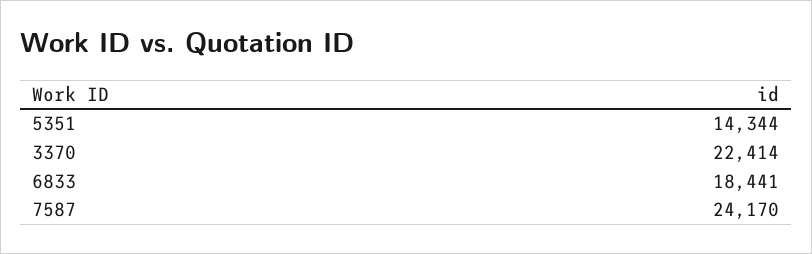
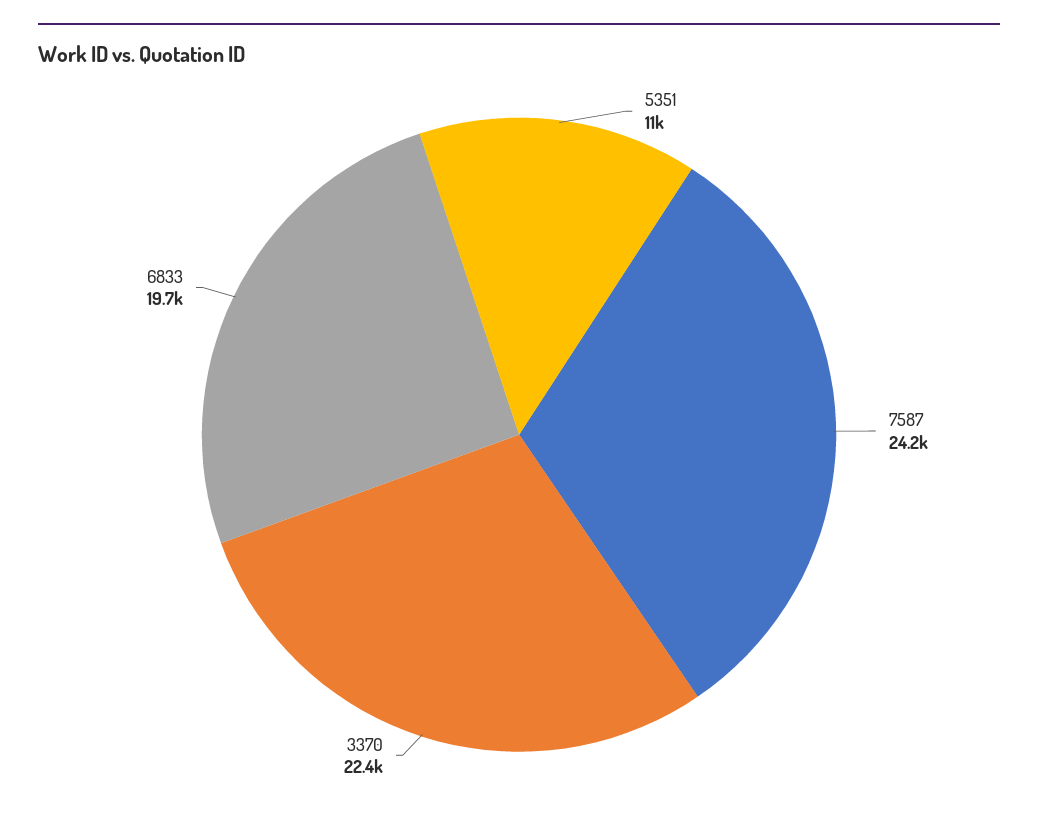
  {
-   "5351": 14344,
+   "5351": 11000,
    "3370": 22414,
-   "6833": 18441,
+   "6833": 19700,
    "7587": 24170
  }

